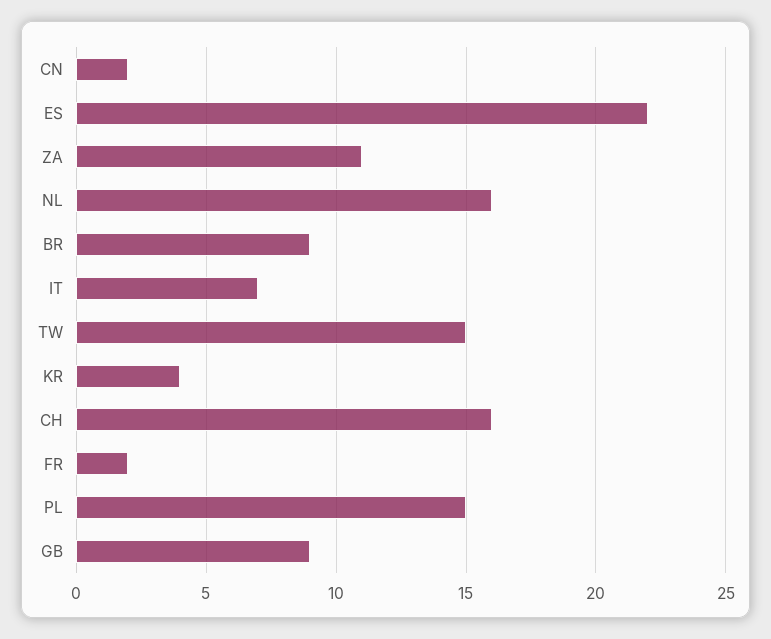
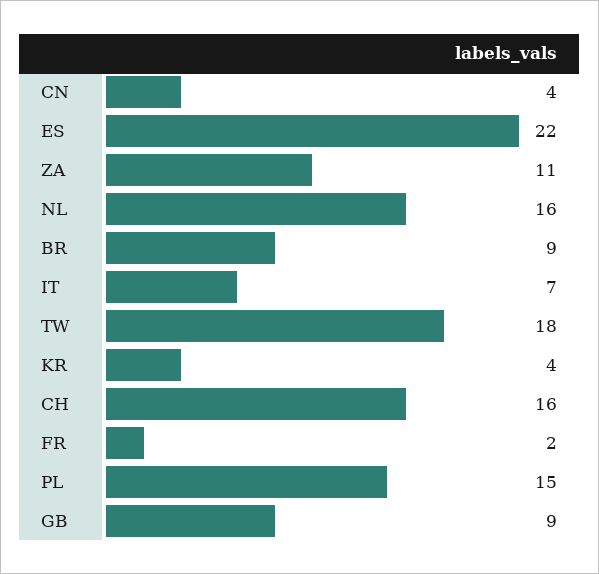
  {
-   "CN": 2,
+   "CN": 4,
    "ES": 22,
    "ZA": 11,
    "NL": 16,
    "BR": 9,
    "IT": 7,
-   "TW": 15,
+   "TW": 18,
    "KR": 4,
    "CH": 16,
    "FR": 2,
    "PL": 15,
    "GB": 9
  }

